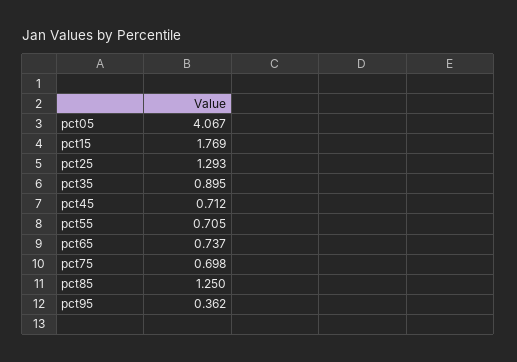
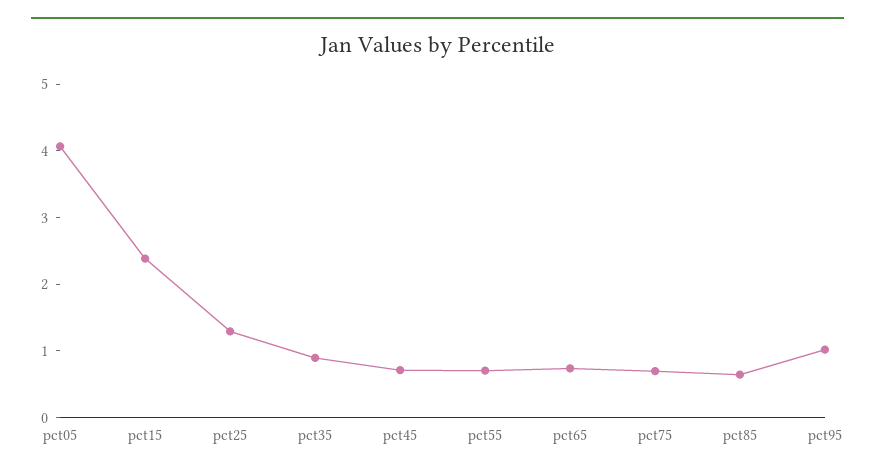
  {
    "pct05": 4.067,
-   "pct15": 1.769,
+   "pct15": 2.4,
    "pct25": 1.293,
    "pct35": 0.895,
    "pct45": 0.712,
    "pct55": 0.705,
    "pct65": 0.737,
    "pct75": 0.698,
-   "pct85": 1.25,
+   "pct85": 0.6,
-   "pct95": 0.362
+   "pct95": 1
  }

